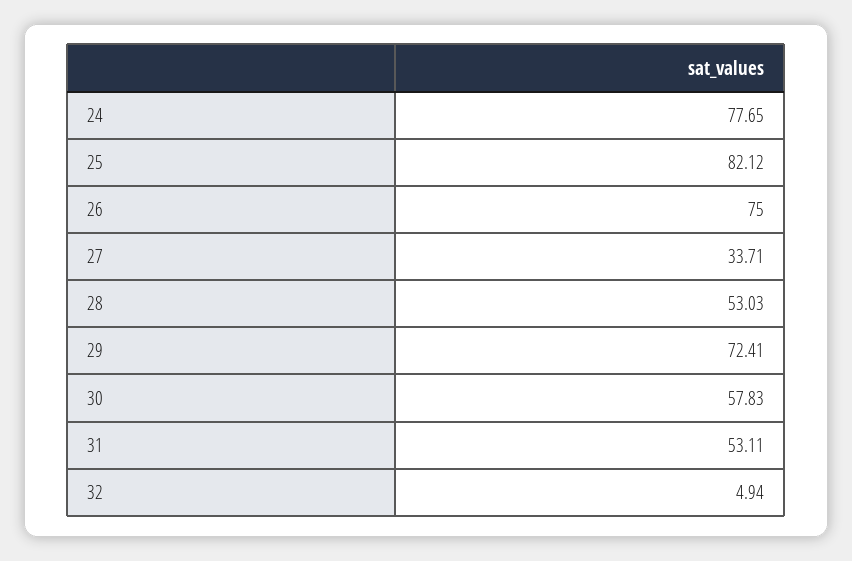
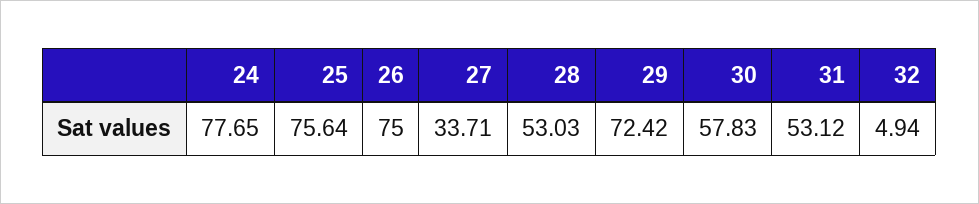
  {
    "24": 77.65,
-   "25": 82.12,
+   "25": 75.64,
    "26": 75,
    "27": 33.71,
    "28": 53.03,
-   "29": 72.41,
+   "29": 72.42,
    "30": 57.83,
-   "31": 53.11,
+   "31": 53.12,
    "32": 4.94
  }

